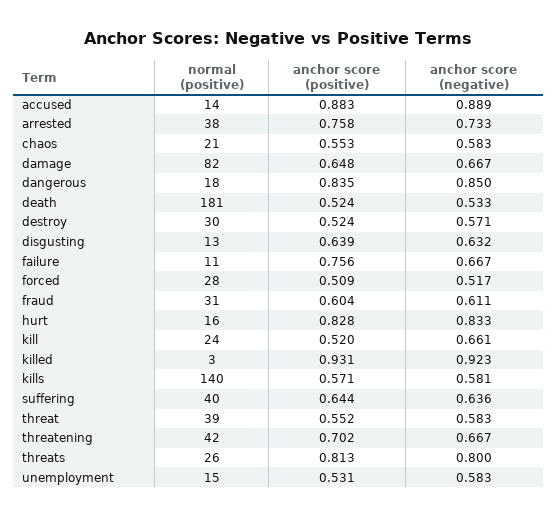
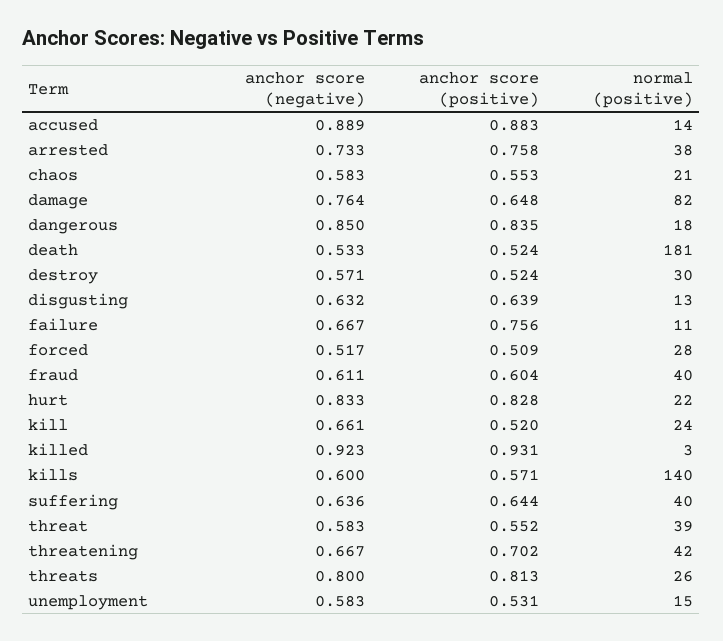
  {
    "normal (positive)": {
      "accused": 14,
      "arrested": 38,
      "chaos": 21,
      "damage": 82,
      "dangerous": 18,
      "death": 181,
      "destroy": 30,
      "disgusting": 13,
      "failure": 11,
      "forced": 28,
-     "fraud": 31,
+     "fraud": 40,
-     "hurt": 16,
+     "hurt": 22,
      "kill": 24,
      "killed": 3,
      "kills": 140,
      "suffering": 40,
      "threat": 39,
      "threatening": 42,
      "threats": 26,
      "unemployment": 15
    },
    "anchor score (positive)": {
      "accused": 0.883,
      "arrested": 0.758,
      "chaos": 0.553,
      "damage": 0.648,
      "dangerous": 0.835,
      "death": 0.524,
      "destroy": 0.524,
      "disgusting": 0.639,
      "failure": 0.756,
      "forced": 0.509,
      "fraud": 0.604,
      "hurt": 0.828,
      "kill": 0.52,
      "killed": 0.931,
      "kills": 0.571,
      "suffering": 0.644,
      "threat": 0.552,
      "threatening": 0.702,
      "threats": 0.813,
      "unemployment": 0.531
    },
    "anchor score (negative)": {
      "accused": 0.889,
      "arrested": 0.733,
      "chaos": 0.583,
-     "damage": 0.667,
+     "damage": 0.764,
      "dangerous": 0.85,
      "death": 0.533,
      "destroy": 0.571,
      "disgusting": 0.632,
      "failure": 0.667,
      "forced": 0.517,
      "fraud": 0.611,
      "hurt": 0.833,
      "kill": 0.661,
      "killed": 0.923,
-     "kills": 0.581,
+     "kills": 0.6,
      "suffering": 0.636,
      "threat": 0.583,
      "threatening": 0.667,
      "threats": 0.8,
      "unemployment": 0.583
    }
  }

